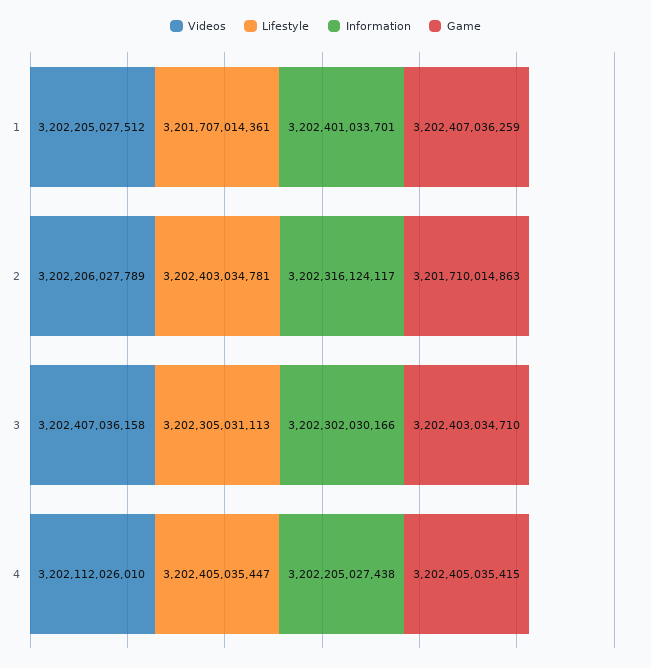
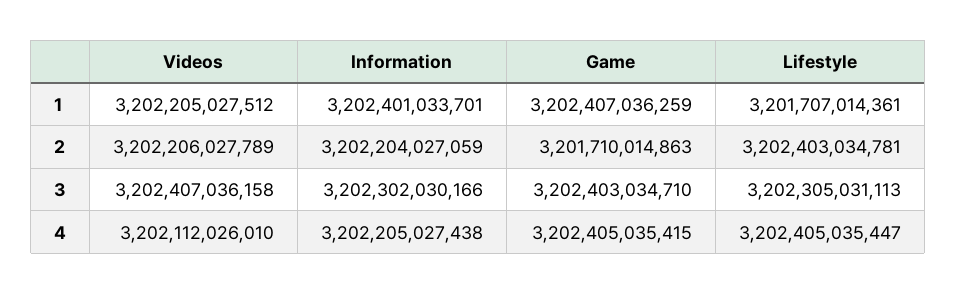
  {
    "Videos": {
      "1": 3202205027512,
      "2": 3202206027789,
      "3": 3202407036158,
      "4": 3202112026010
    },
    "Lifestyle": {
      "1": 3201707014361,
      "2": 3202403034781,
      "3": 3202305031113,
      "4": 3202405035447
    },
    "Information": {
      "1": 3202401033701,
-     "2": 3202316124117,
+     "2": 3202204027059,
      "3": 3202302030166,
      "4": 3202205027438
    },
    "Game": {
      "1": 3202407036259,
      "2": 3201710014863,
      "3": 3202403034710,
      "4": 3202405035415
    }
  }

